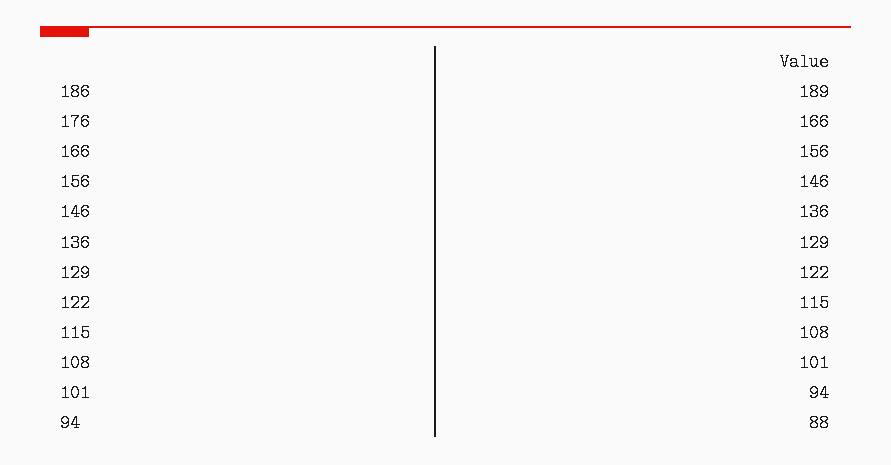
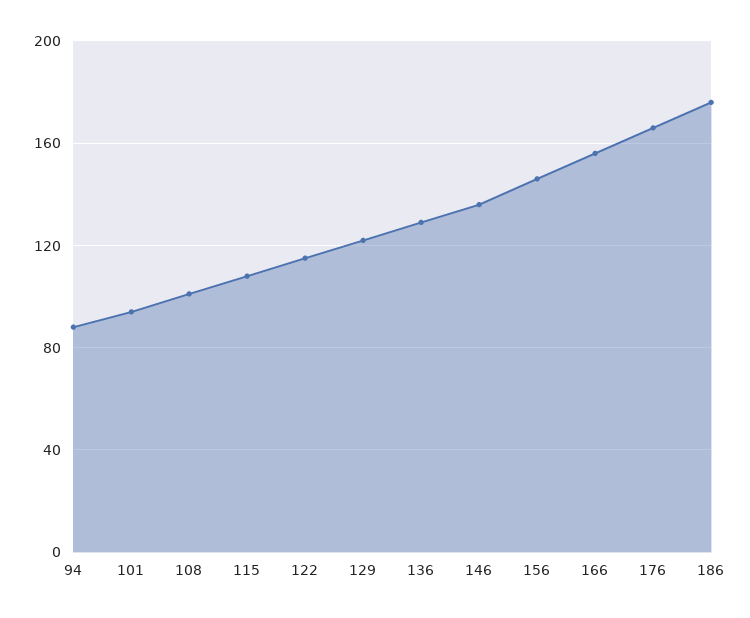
  {
-   "186": 189,
+   "186": 175,
    "176": 166,
    "166": 156,
    "156": 146,
    "146": 136,
    "136": 129,
    "129": 122,
    "122": 115,
    "115": 108,
    "108": 101,
    "101": 94,
    "94": 88
  }

